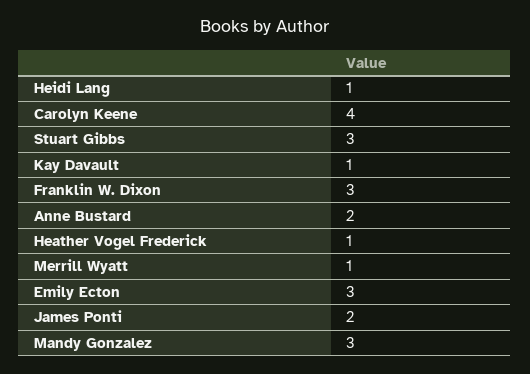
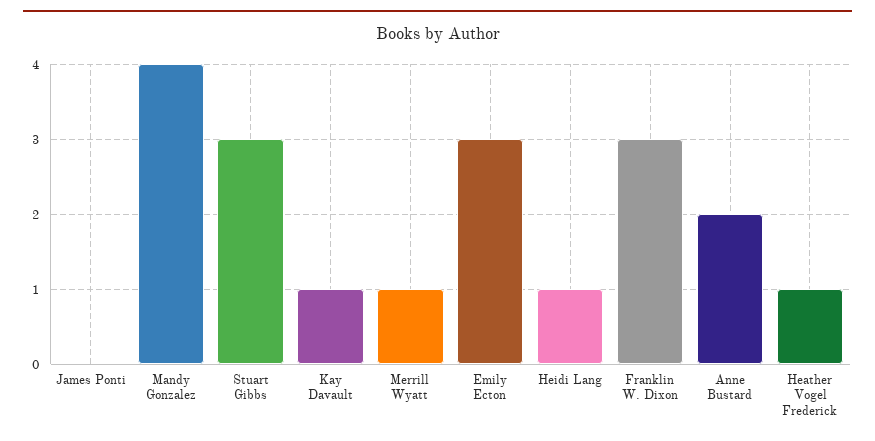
  {
    "Heidi Lang": 1,
-   "Carolyn Keene": 4,
    "Stuart Gibbs": 3,
    "Kay Davault": 1,
    "Franklin W. Dixon": 3,
    "Anne Bustard": 2,
    "Heather Vogel Frederick": 1,
    "Merrill Wyatt": 1,
    "Emily Ecton": 3,
-   "James Ponti": 2,
+   "James Ponti": 0,
-   "Mandy Gonzalez": 3
+   "Mandy Gonzalez": 4
  }

